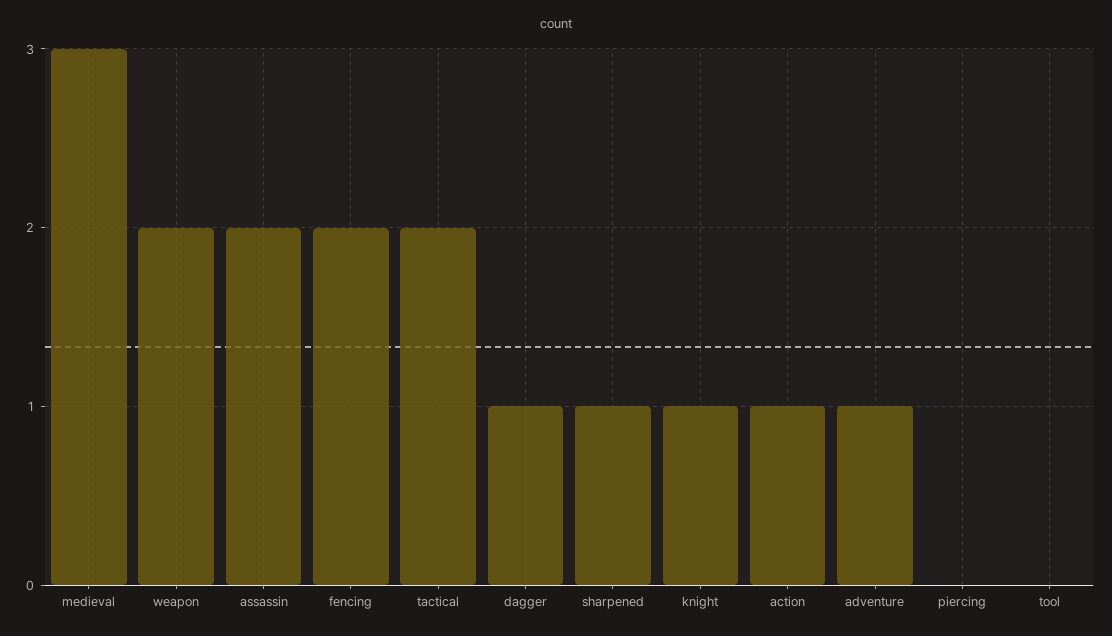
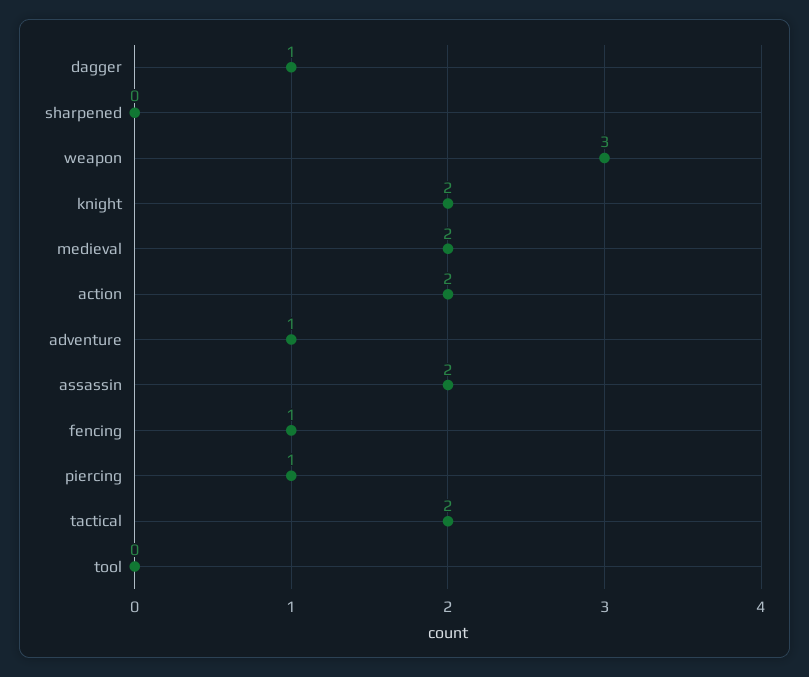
  {
-   "medieval": 3,
+   "medieval": 2,
-   "weapon": 2,
+   "weapon": 3,
    "assassin": 2,
-   "fencing": 2,
+   "fencing": 1,
    "tactical": 2,
    "dagger": 1,
-   "sharpened": 1,
+   "sharpened": 0,
-   "knight": 1,
+   "knight": 2,
-   "action": 1,
+   "action": 2,
    "adventure": 1,
-   "piercing": 0,
+   "piercing": 1,
    "tool": 0
  }

